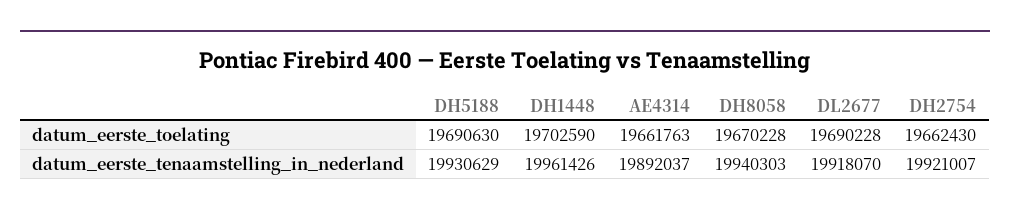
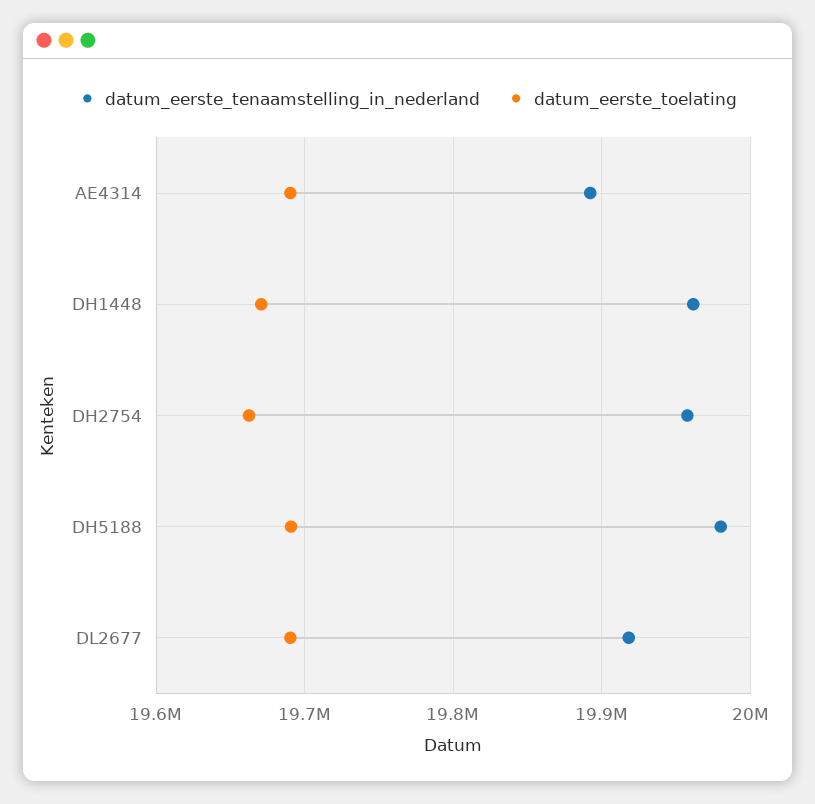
  {
    "datum_eerste_toelating": {
      "DH5188": 19690630,
-     "DH1448": 19702590,
+     "DH1448": 19670000,
-     "AE4314": 19661763,
+     "AE4314": 19690000,
-     "DH8058": 19670228,
      "DL2677": 19690228,
      "DH2754": 19662430
    },
    "datum_eerste_tenaamstelling_in_nederland": {
-     "DH5188": 19930629,
+     "DH5188": 19980000,
      "DH1448": 19961426,
      "AE4314": 19892037,
-     "DH8058": 19940303,
      "DL2677": 19918070,
-     "DH2754": 19921007
+     "DH2754": 19960000
    }
  }

